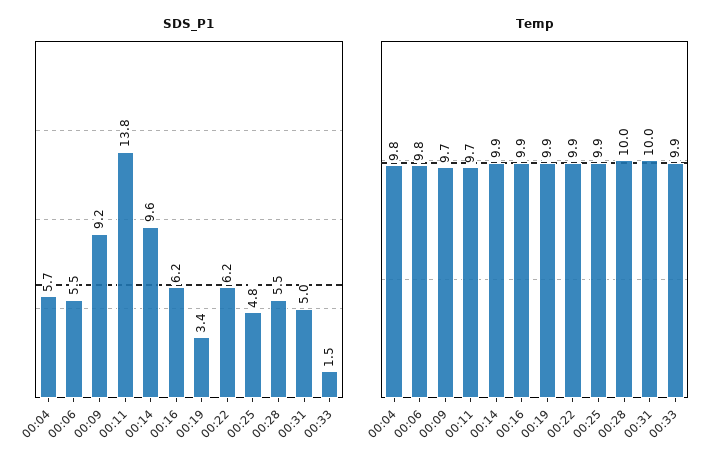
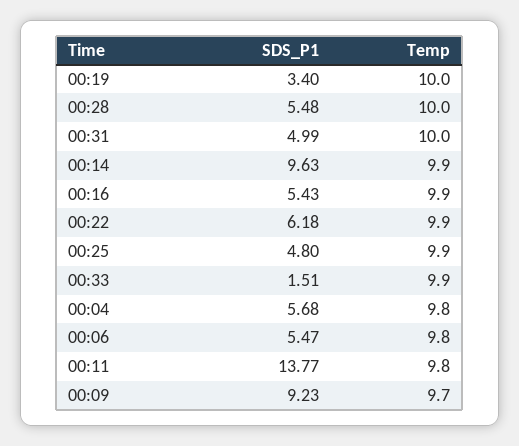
  {
    "SDS_P1": {
      "00:04": 5.68,
      "00:06": 5.47,
      "00:09": 9.23,
      "00:11": 13.77,
      "00:14": 9.63,
-     "00:16": 6.2,
+     "00:16": 5.43,
      "00:19": 3.4,
      "00:22": 6.18,
      "00:25": 4.8,
      "00:28": 5.48,
      "00:31": 4.99,
      "00:33": 1.51
    },
    "Temp": {
      "00:04": 9.8,
      "00:06": 9.8,
      "00:09": 9.7,
-     "00:11": 9.7,
+     "00:11": 9.8,
      "00:14": 9.9,
      "00:16": 9.9,
-     "00:19": 9.9,
+     "00:19": 10,
      "00:22": 9.9,
      "00:25": 9.9,
      "00:28": 10,
      "00:31": 10,
      "00:33": 9.9
    }
  }

